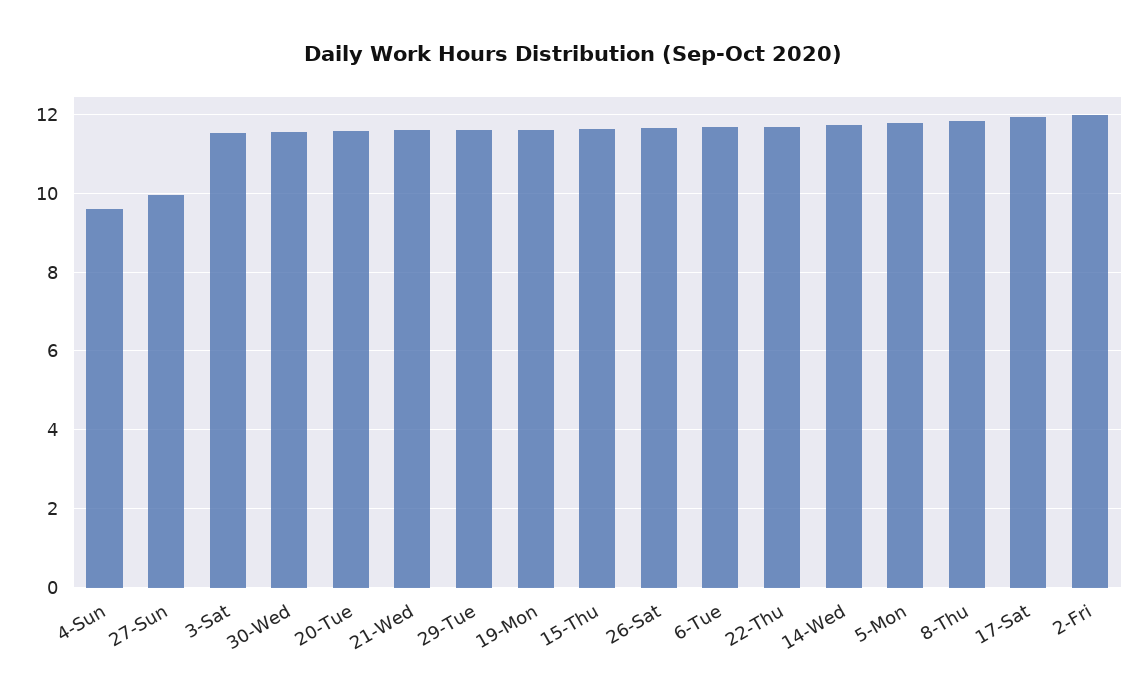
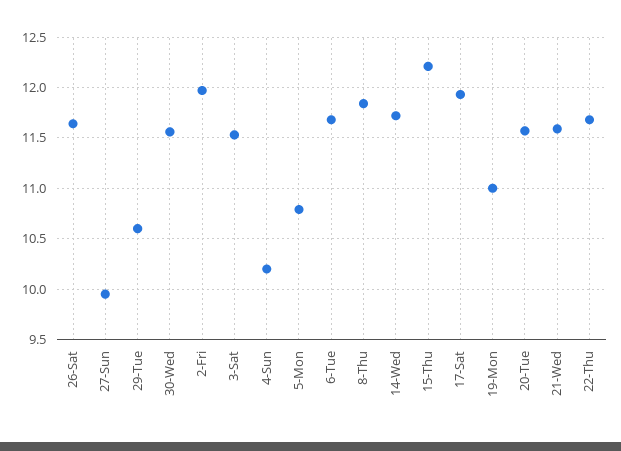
  {
-   "4-Sun": 9.6,
+   "4-Sun": 10.2,
    "27-Sun": 10,
    "3-Sat": 11.5,
    "30-Wed": 11.6,
    "20-Tue": 11.6,
    "21-Wed": 11.6,
-   "29-Tue": 11.6,
+   "29-Tue": 10.6,
-   "19-Mon": 11.6,
+   "19-Mon": 11,
-   "15-Thu": 11.6,
+   "15-Thu": 12.2,
    "26-Sat": 11.6,
    "6-Tue": 11.7,
    "22-Thu": 11.7,
    "14-Wed": 11.7,
-   "5-Mon": 11.8,
+   "5-Mon": 10.8,
    "8-Thu": 11.8,
    "17-Sat": 11.9,
    "2-Fri": 12
  }

